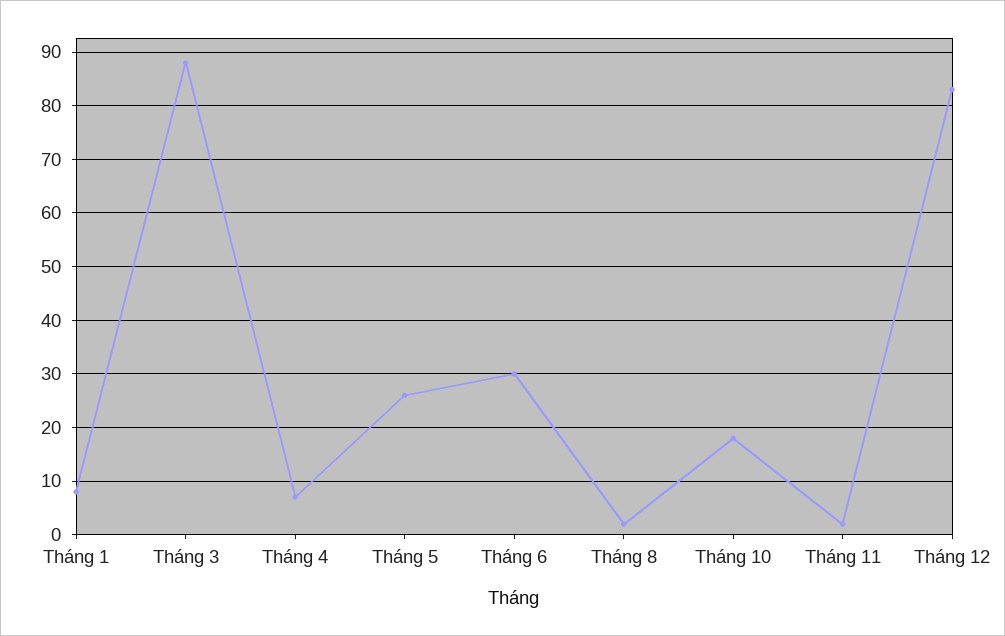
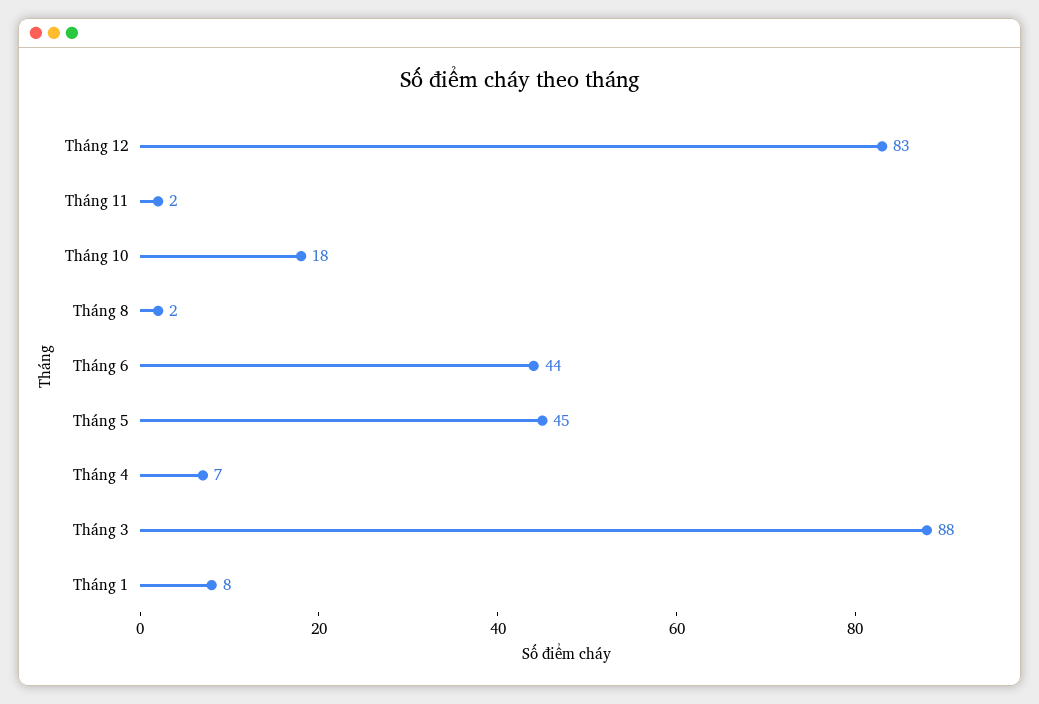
  {
    "Tháng 1": 8,
    "Tháng 3": 88,
    "Tháng 4": 7,
-   "Tháng 5": 25,
+   "Tháng 5": 45,
-   "Tháng 6": 30,
+   "Tháng 6": 44,
    "Tháng 8": 2,
    "Tháng 10": 18,
    "Tháng 11": 2,
    "Tháng 12": 83
  }

